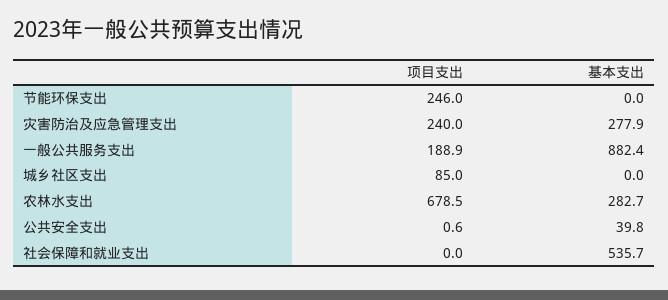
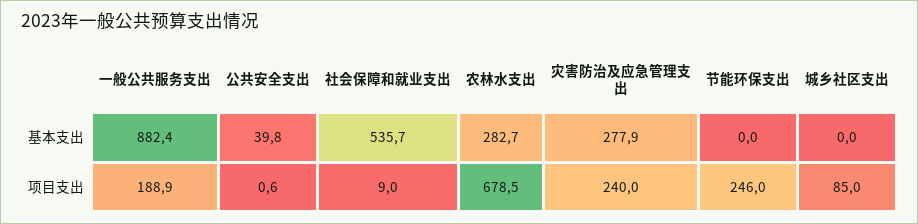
  {
    "项目支出": {
      "节能环保支出": 246,
      "灾害防治及应急管理支出": 240,
      "一般公共服务支出": 188.9,
      "城乡社区支出": 85,
      "农林水支出": 678.5,
      "公共安全支出": 0.6,
-     "社会保障和就业支出": 0
+     "社会保障和就业支出": 9
    },
    "基本支出": {
      "节能环保支出": 0,
      "灾害防治及应急管理支出": 277.9,
      "一般公共服务支出": 882.4,
      "城乡社区支出": 0,
      "农林水支出": 282.7,
      "公共安全支出": 39.8,
      "社会保障和就业支出": 535.7
    }
  }

